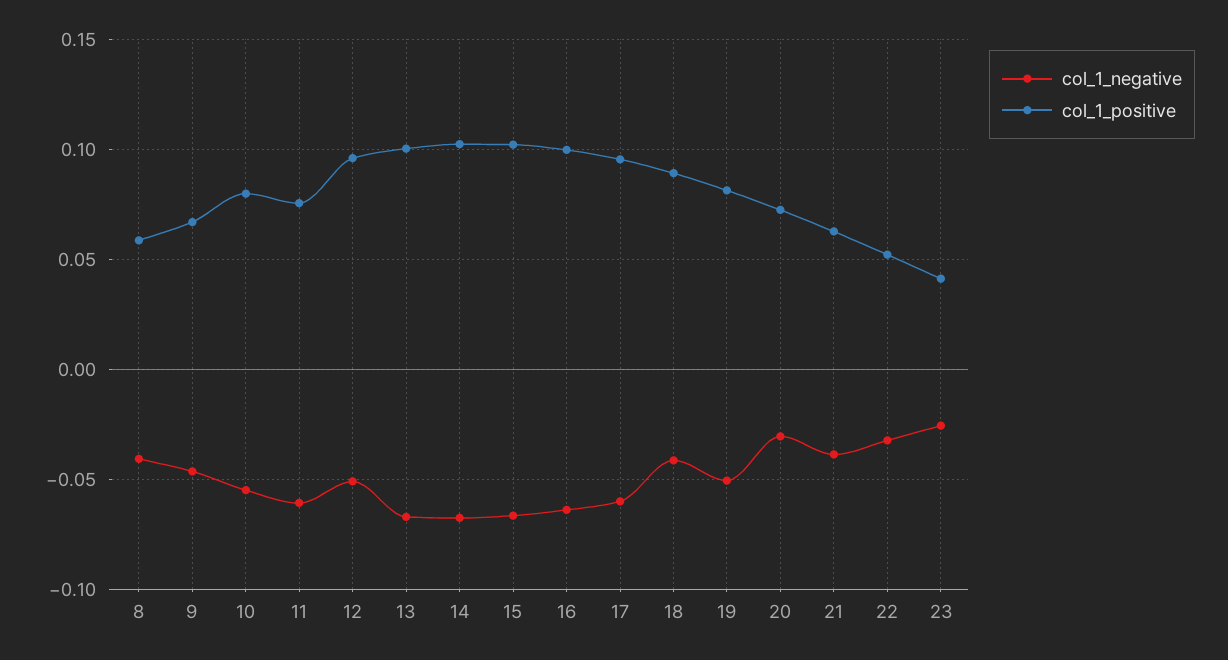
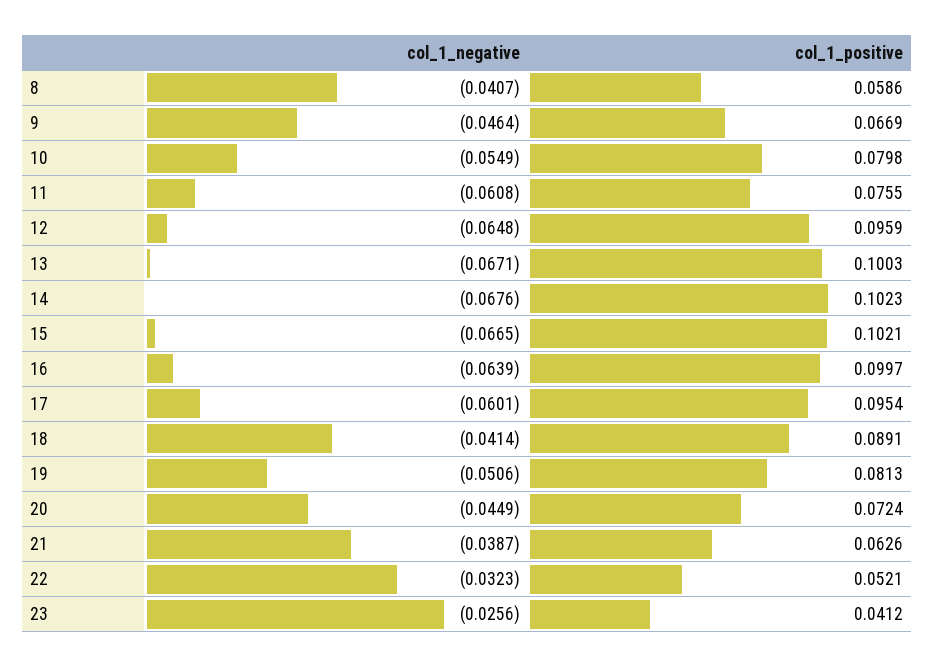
  {
    "col_1_negative": {
      "8": -0.0407,
      "9": -0.0464,
      "10": -0.0549,
      "11": -0.0608,
-     "12": -0.05,
+     "12": -0.0648,
      "13": -0.0671,
      "14": -0.0676,
      "15": -0.0665,
      "16": -0.0639,
      "17": -0.0601,
      "18": -0.0414,
      "19": -0.0506,
-     "20": -0.03,
+     "20": -0.0449,
      "21": -0.0387,
      "22": -0.0323,
      "23": -0.0256
    },
    "col_1_positive": {
      "8": 0.0586,
      "9": 0.0669,
      "10": 0.0798,
      "11": 0.0755,
      "12": 0.0959,
      "13": 0.1003,
      "14": 0.1023,
      "15": 0.1021,
      "16": 0.0997,
      "17": 0.0954,
      "18": 0.0891,
      "19": 0.0813,
      "20": 0.0724,
      "21": 0.0626,
      "22": 0.0521,
      "23": 0.0412
    }
  }

